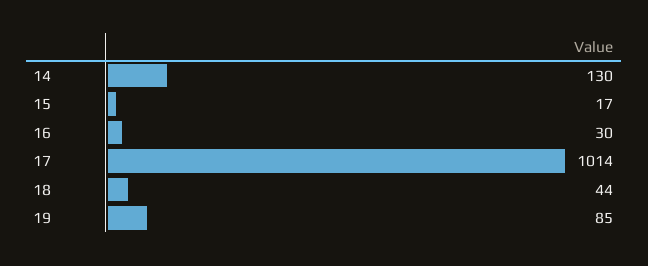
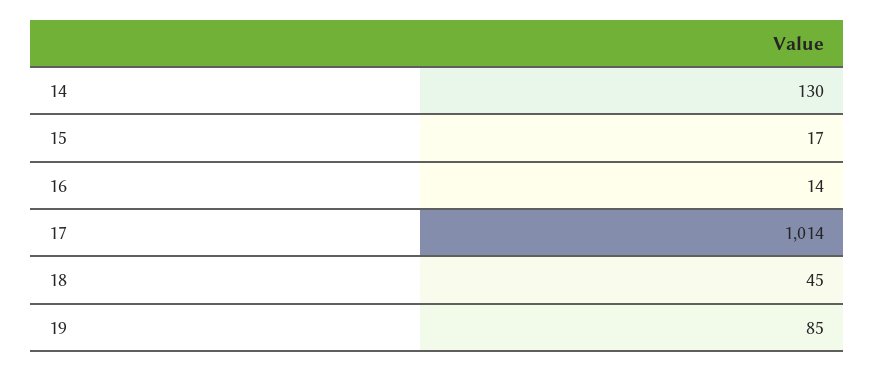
  {
    "14": 130,
    "15": 17,
-   "16": 30,
+   "16": 14,
    "17": 1014,
-   "18": 44,
+   "18": 45,
    "19": 85
  }

